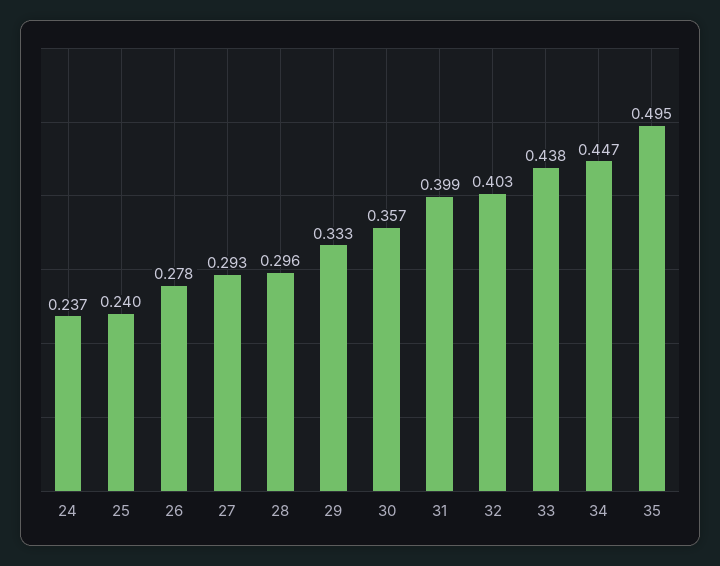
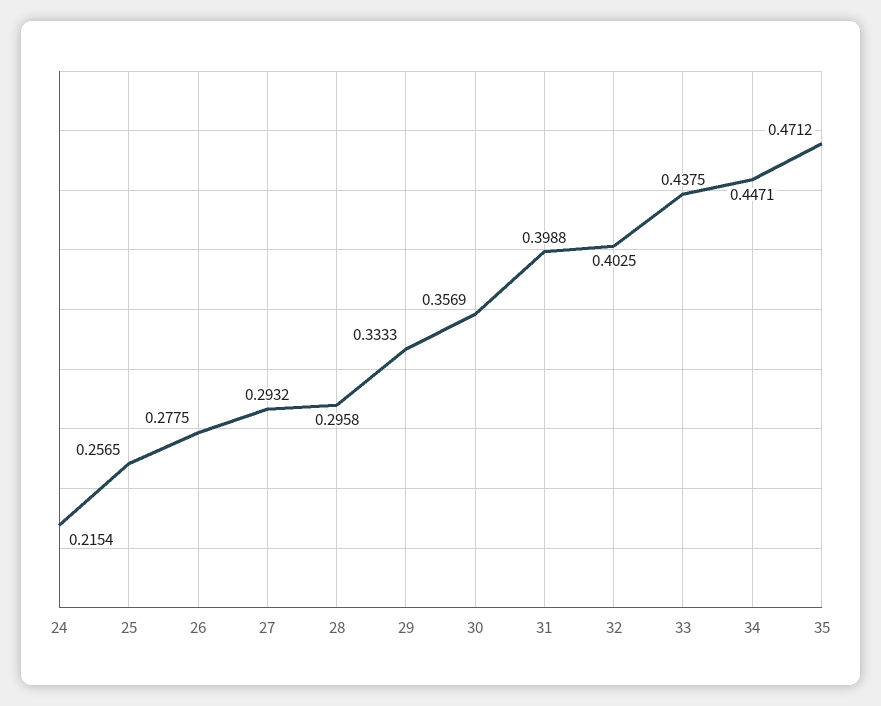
  {
-   "24": 0.237,
+   "24": 0.2154,
-   "25": 0.24,
+   "25": 0.2565,
    "26": 0.2775,
    "27": 0.2932,
    "28": 0.2958,
    "29": 0.3333,
    "30": 0.3569,
    "31": 0.3988,
    "32": 0.4025,
    "33": 0.4375,
    "34": 0.4471,
-   "35": 0.495
+   "35": 0.4712
  }

